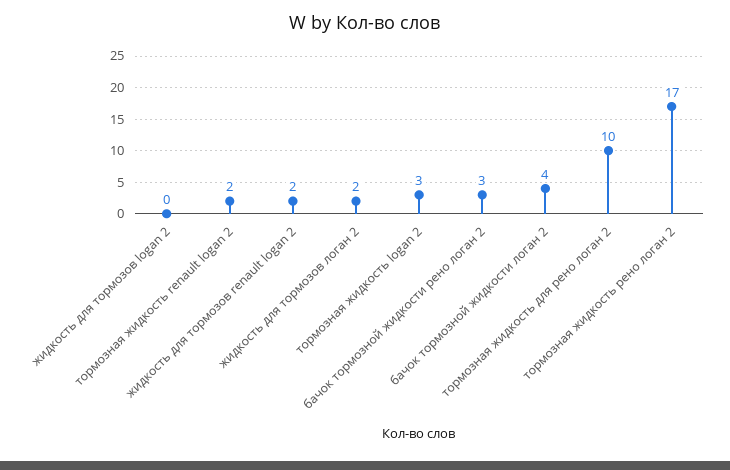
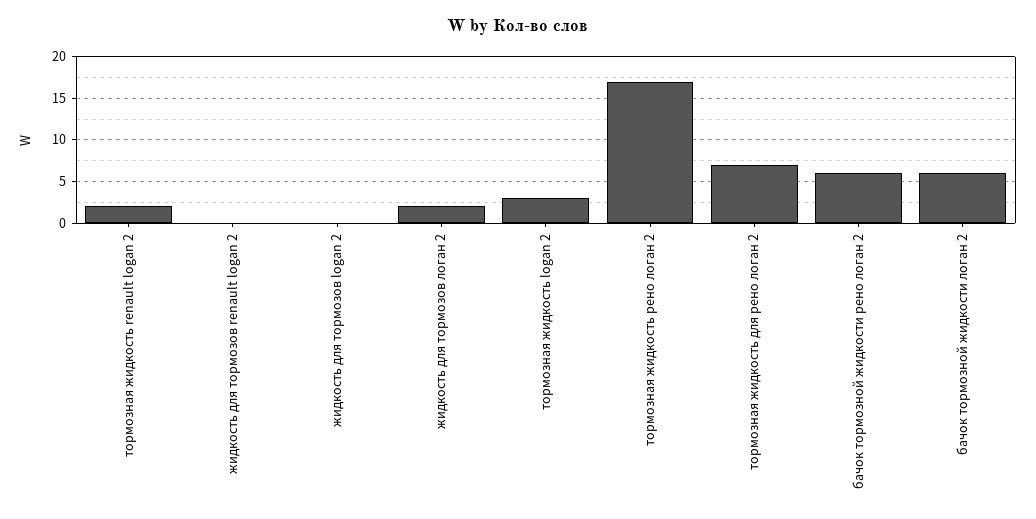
  {
    "жидкость для тормозов logan 2": 0,
    "тормозная жидкость renault logan 2": 2,
-   "жидкость для тормозов renault logan 2": 2,
+   "жидкость для тормозов renault logan 2": 0,
    "жидкость для тормозов логан 2": 2,
    "тормозная жидкость logan 2": 3,
-   "бачок тормозной жидкости рено логан 2": 3,
+   "бачок тормозной жидкости рено логан 2": 6,
-   "бачок тормозной жидкости логан 2": 4,
+   "бачок тормозной жидкости логан 2": 6,
-   "тормозная жидкость для рено логан 2": 10,
+   "тормозная жидкость для рено логан 2": 7,
    "тормозная жидкость рено логан 2": 17
  }

